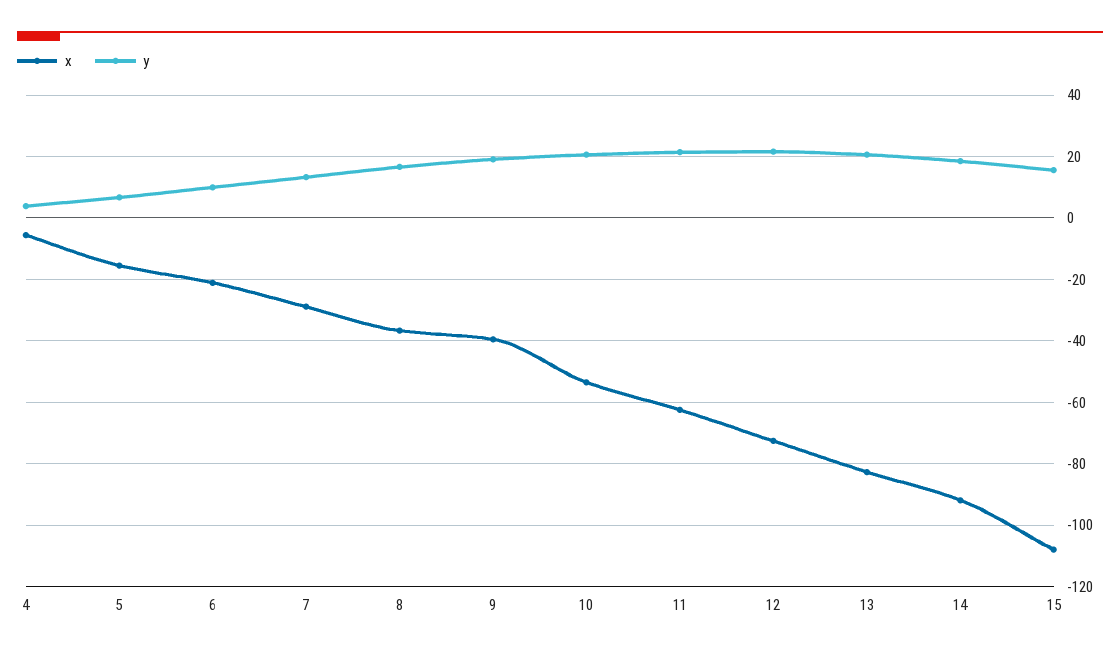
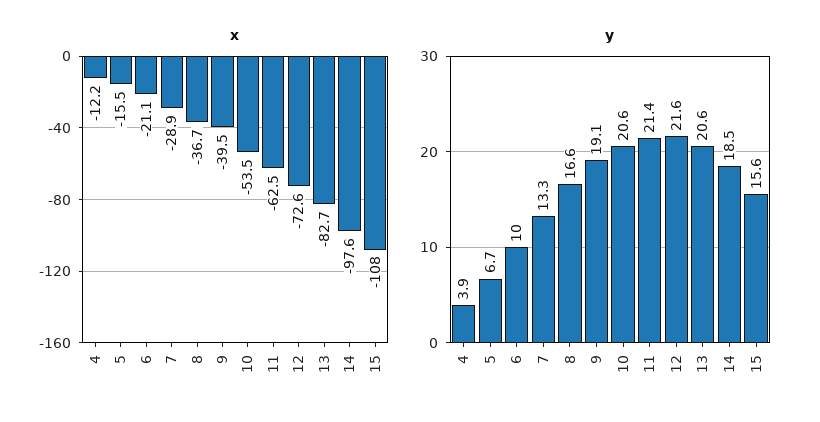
  {
    "x": {
-     "4": -6,
+     "4": -12.2,
      "5": -15.5,
      "6": -21.1,
      "7": -28.9,
      "8": -36.7,
      "9": -39.5,
      "10": -53.5,
      "11": -62.5,
      "12": -72.6,
      "13": -82.7,
-     "14": -92,
+     "14": -97.6,
      "15": -108
    },
    "y": {
      "4": 3.9,
      "5": 6.7,
      "6": 10,
      "7": 13.3,
      "8": 16.6,
      "9": 19.1,
      "10": 20.6,
      "11": 21.4,
      "12": 21.6,
      "13": 20.6,
      "14": 18.5,
      "15": 15.6
    }
  }

